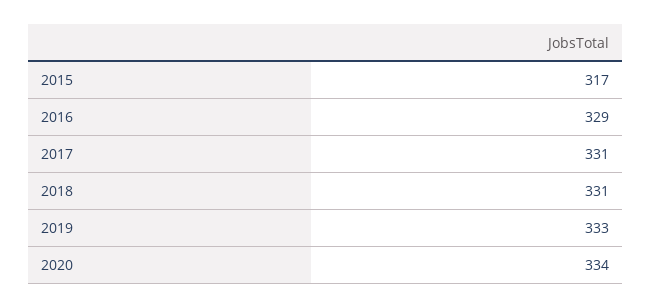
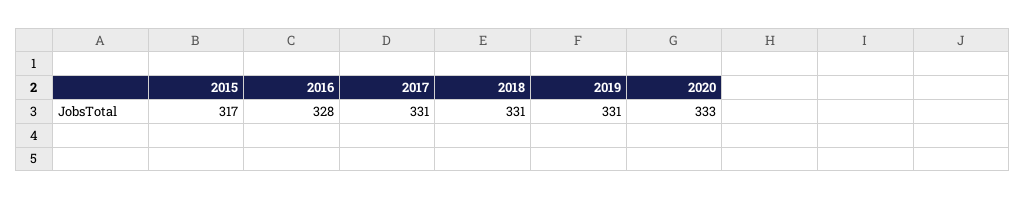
  {
    "2015": 317,
-   "2016": 329,
+   "2016": 328,
    "2017": 331,
    "2018": 331,
-   "2019": 333,
+   "2019": 331,
-   "2020": 334
+   "2020": 333
  }

